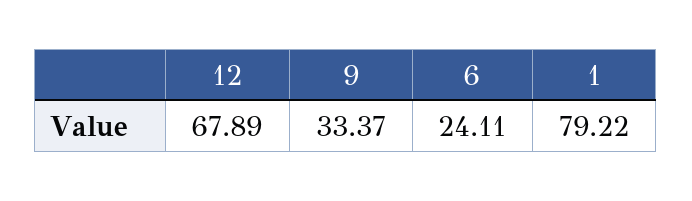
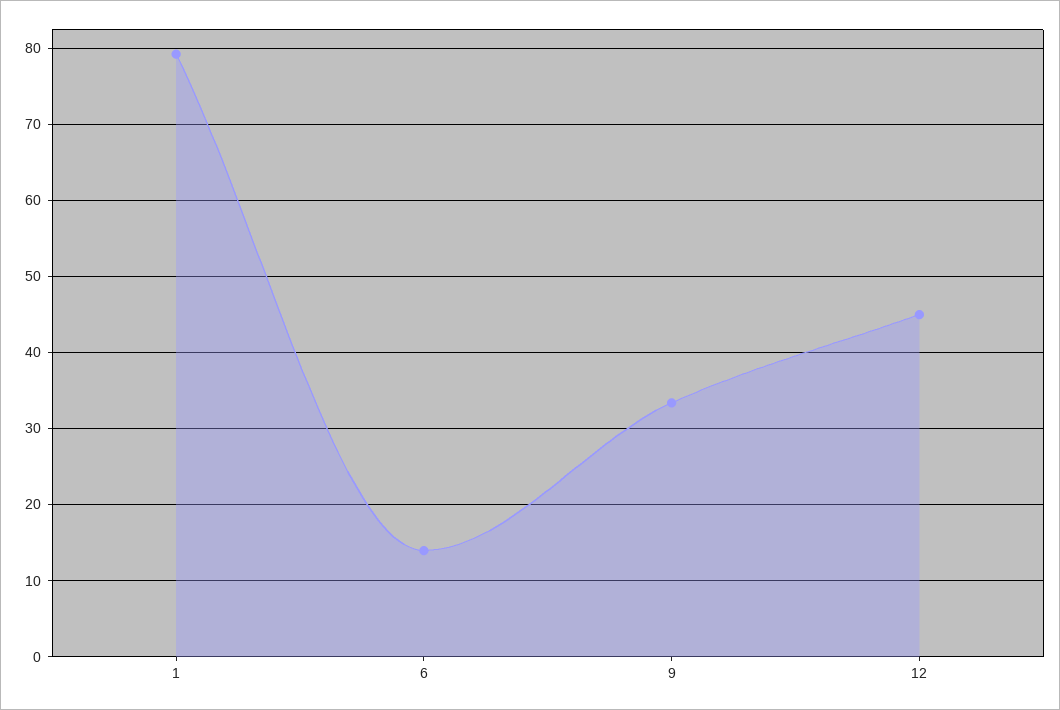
  {
-   "12": 67.89,
+   "12": 45,
    "9": 33.37,
-   "6": 24.11,
+   "6": 14,
    "1": 79.22
  }

